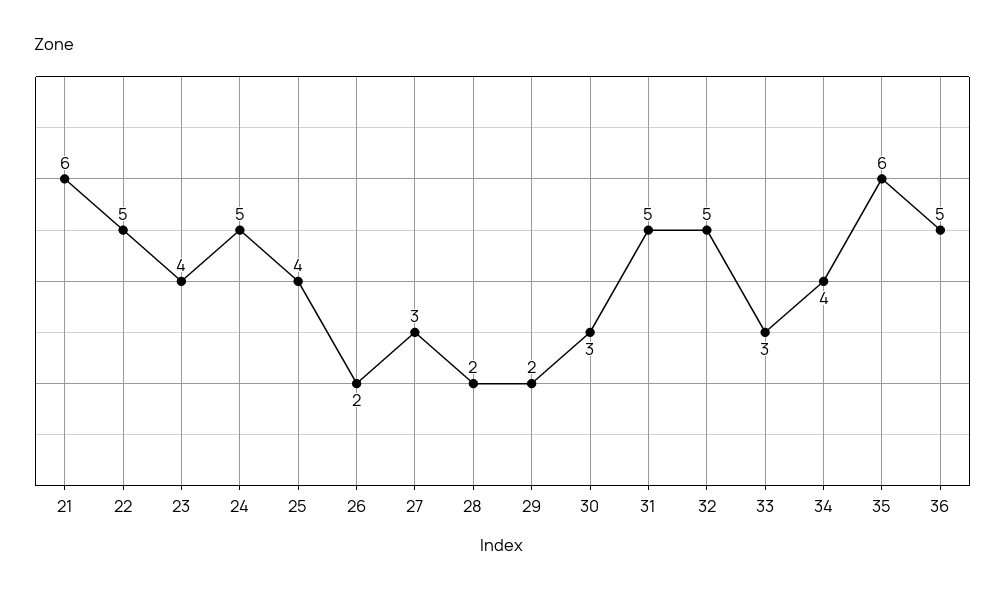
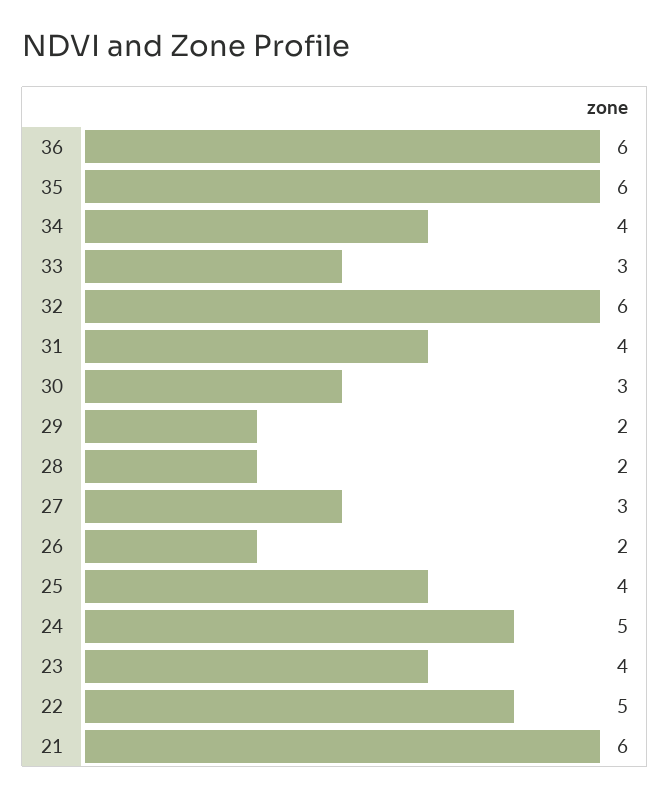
  {
    "21": 6,
    "22": 5,
    "23": 4,
    "24": 5,
    "25": 4,
    "26": 2,
    "27": 3,
    "28": 2,
    "29": 2,
    "30": 3,
-   "31": 5,
+   "31": 4,
-   "32": 5,
+   "32": 6,
    "33": 3,
    "34": 4,
    "35": 6,
-   "36": 5
+   "36": 6
  }

